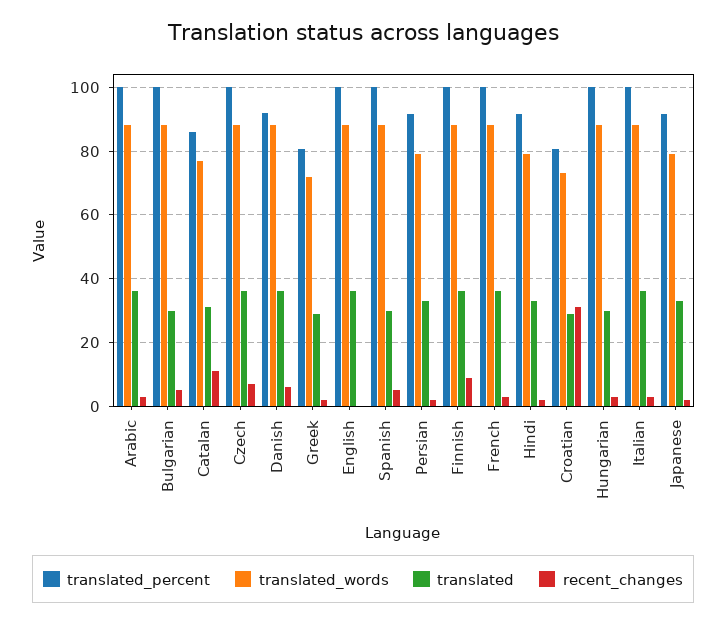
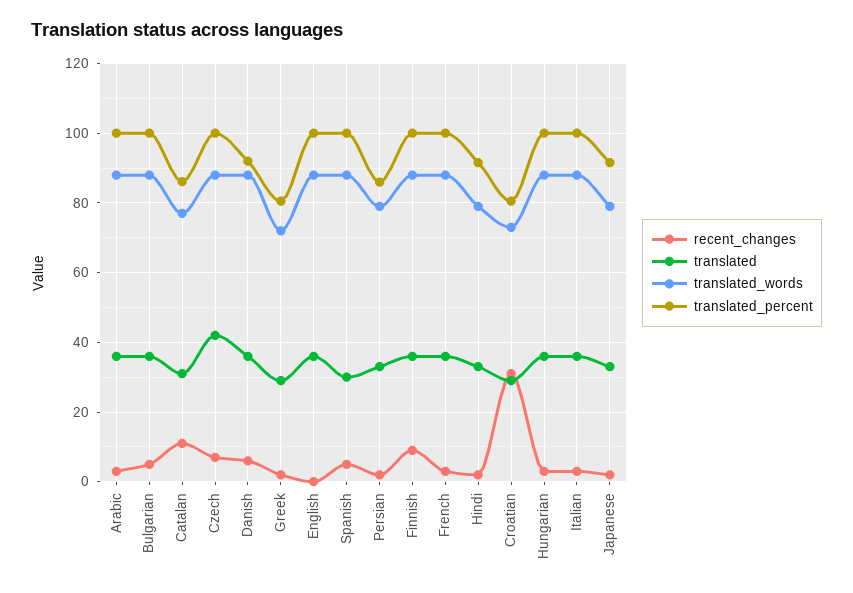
  {
    "translated_percent": {
      "Arabic": 100,
      "Bulgarian": 100,
      "Catalan": 86,
      "Czech": 100,
      "Danish": 92,
      "Greek": 80,
      "English": 100,
      "Spanish": 100,
-     "Persian": 92,
+     "Persian": 86,
      "Finnish": 100,
      "French": 100,
      "Hindi": 92,
      "Croatian": 80,
      "Hungarian": 100,
      "Italian": 100,
      "Japanese": 92
    },
    "translated_words": {
      "Arabic": 88,
      "Bulgarian": 88,
      "Catalan": 78,
      "Czech": 88,
      "Danish": 88,
      "Greek": 72,
      "English": 88,
      "Spanish": 88,
      "Persian": 80,
      "Finnish": 88,
      "French": 88,
      "Hindi": 80,
      "Croatian": 74,
      "Hungarian": 88,
      "Italian": 88,
      "Japanese": 80
    },
    "translated": {
      "Arabic": 36,
-     "Bulgarian": 30,
+     "Bulgarian": 36,
      "Catalan": 32,
-     "Czech": 36,
+     "Czech": 42,
      "Danish": 36,
      "Greek": 30,
      "English": 36,
      "Spanish": 30,
      "Persian": 34,
      "Finnish": 36,
      "French": 36,
      "Hindi": 34,
      "Croatian": 30,
-     "Hungarian": 30,
+     "Hungarian": 36,
      "Italian": 36,
      "Japanese": 34
    },
    "recent_changes": {
      "Arabic": 4,
      "Bulgarian": 6,
      "Catalan": 12,
      "Czech": 8,
      "Danish": 6,
      "Greek": 2,
      "English": 0,
      "Spanish": 6,
      "Persian": 2,
      "Finnish": 10,
      "French": 4,
      "Hindi": 2,
      "Croatian": 32,
      "Hungarian": 4,
      "Italian": 4,
      "Japanese": 2
    }
  }

